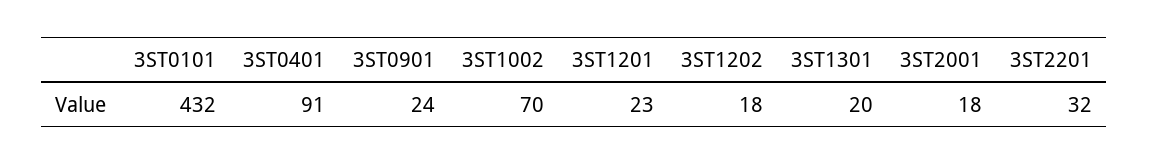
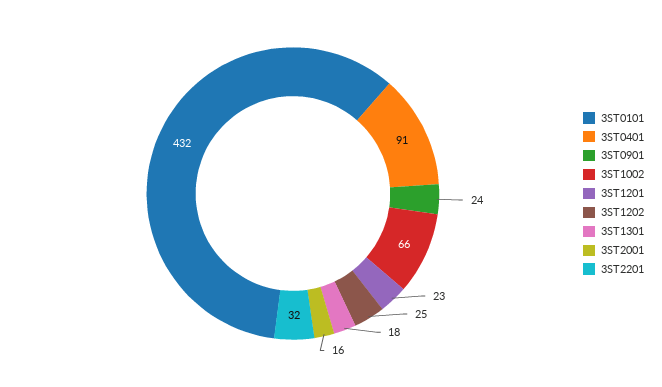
  {
    "3ST0101": 432,
    "3ST0401": 91,
    "3ST0901": 24,
-   "3ST1002": 70,
+   "3ST1002": 66,
    "3ST1201": 23,
-   "3ST1202": 18,
+   "3ST1202": 25,
-   "3ST1301": 20,
+   "3ST1301": 18,
-   "3ST2001": 18,
+   "3ST2001": 16,
    "3ST2201": 32
  }

